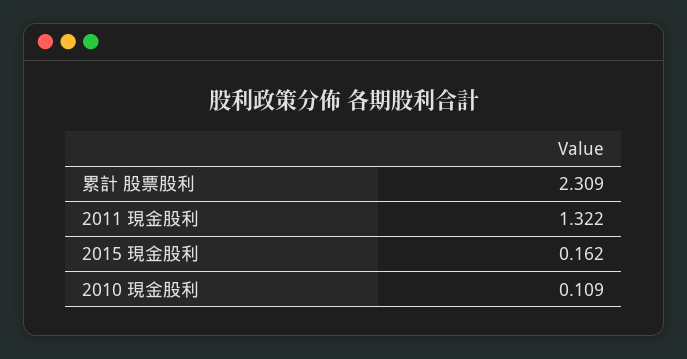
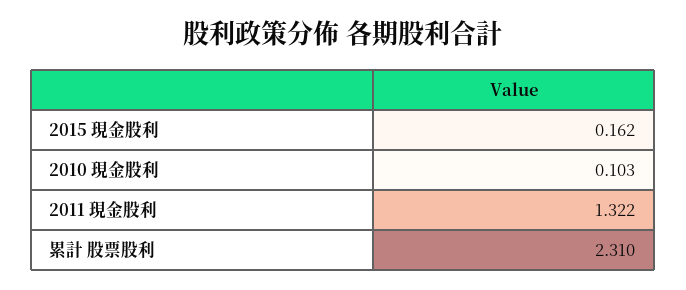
  {
-   "累計 股票股利": 2.309,
+   "累計 股票股利": 2.31,
    "2011 現金股利": 1.322,
    "2015 現金股利": 0.162,
-   "2010 現金股利": 0.109
+   "2010 現金股利": 0.103
  }

